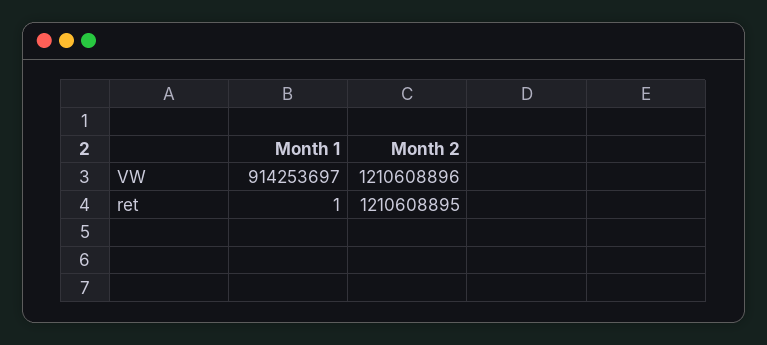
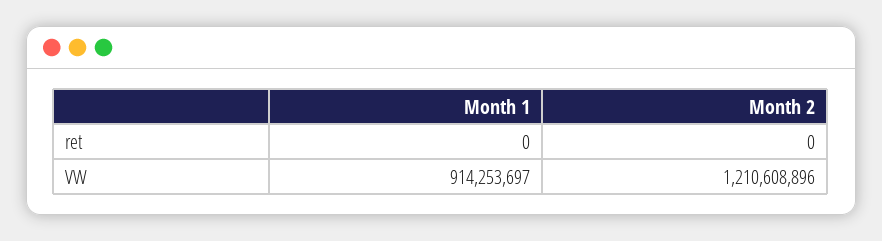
  {
    "Month 1": {
      "VW": 914253697,
-     "ret": 1
+     "ret": 0
    },
    "Month 2": {
      "VW": 1210608896,
-     "ret": 1210608895
+     "ret": 0
    }
  }

